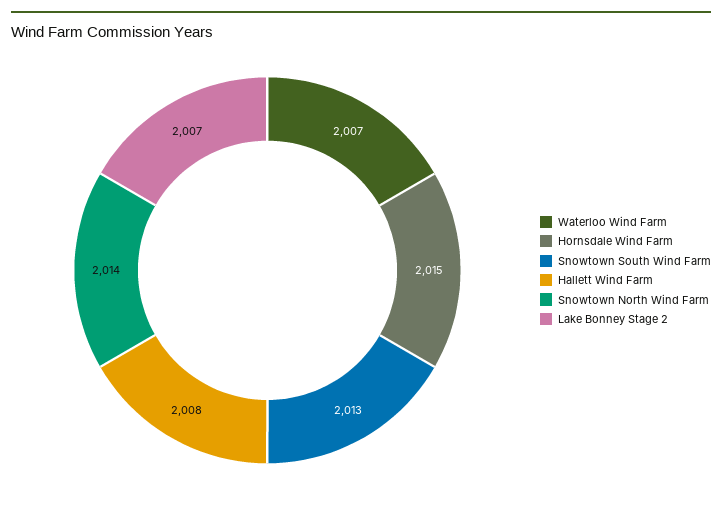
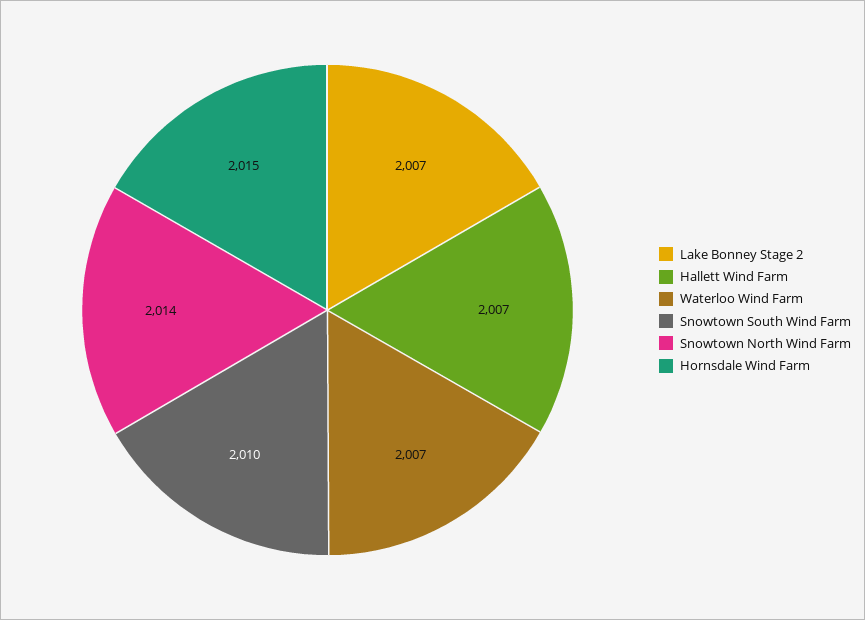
  {
    "Waterloo Wind Farm": 2007,
    "Hornsdale Wind Farm": 2015,
-   "Snowtown South Wind Farm": 2013,
+   "Snowtown South Wind Farm": 2010,
-   "Hallett Wind Farm": 2008,
+   "Hallett Wind Farm": 2007,
    "Snowtown North Wind Farm": 2014,
    "Lake Bonney Stage 2": 2007
  }

